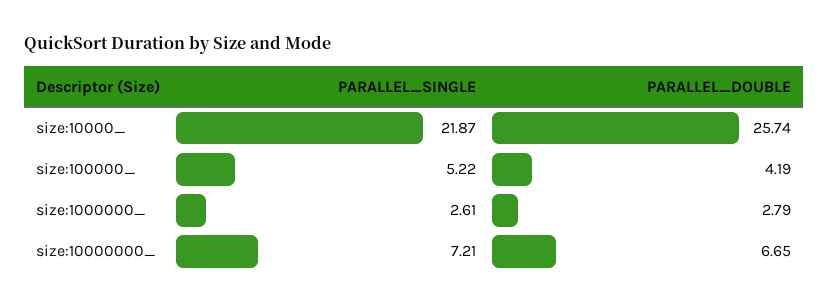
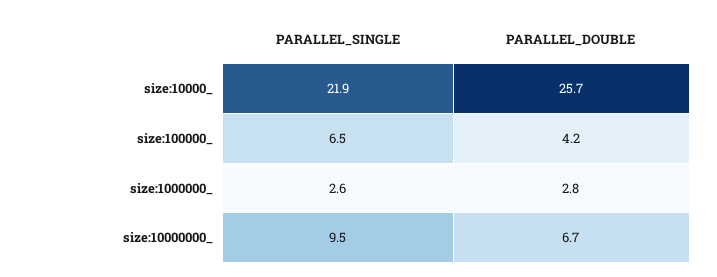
  {
    "PARALLEL_SINGLE": {
      "size:10000_": 21.87,
-     "size:100000_": 5.22,
+     "size:100000_": 6.5,
      "size:1000000_": 2.61,
-     "size:10000000_": 7.21
+     "size:10000000_": 9.5
    },
    "PARALLEL_DOUBLE": {
      "size:10000_": 25.74,
      "size:100000_": 4.19,
      "size:1000000_": 2.79,
      "size:10000000_": 6.65
    }
  }

